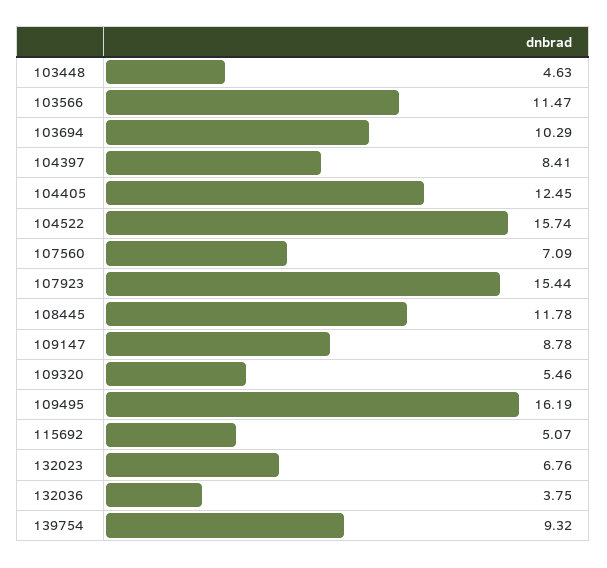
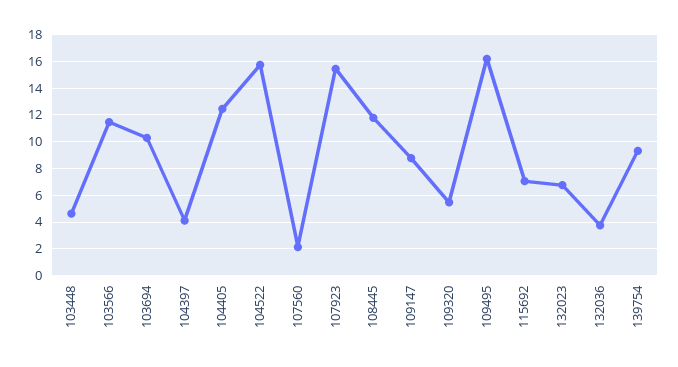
  {
    "103448": 4.63,
    "103566": 11.47,
    "103694": 10.29,
-   "104397": 8.41,
+   "104397": 4,
    "104405": 12.45,
    "104522": 15.74,
-   "107560": 7.09,
+   "107560": 2,
    "107923": 15.44,
    "108445": 11.78,
    "109147": 8.78,
    "109320": 5.46,
    "109495": 16.19,
-   "115692": 5.07,
+   "115692": 7,
    "132023": 6.76,
    "132036": 3.75,
    "139754": 9.32
  }

